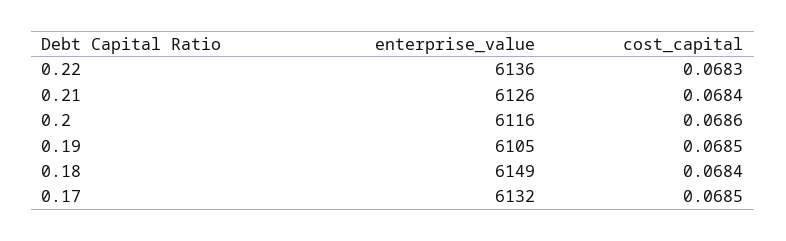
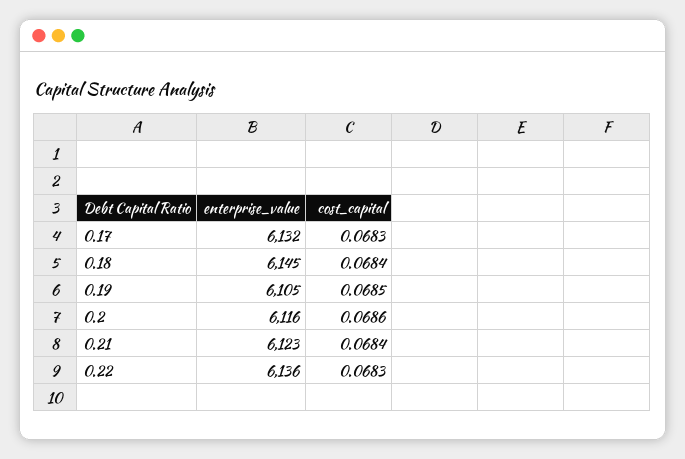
  {
    "enterprise_value": {
      "0.22": 6136,
-     "0.21": 6126,
+     "0.21": 6123,
      "0.2": 6116,
      "0.19": 6105,
-     "0.18": 6149,
+     "0.18": 6145,
      "0.17": 6132
    },
    "cost_capital": {
      "0.22": 0.0683,
      "0.21": 0.0684,
      "0.2": 0.0686,
      "0.19": 0.0685,
      "0.18": 0.0684,
-     "0.17": 0.0685
+     "0.17": 0.0683
    }
  }

